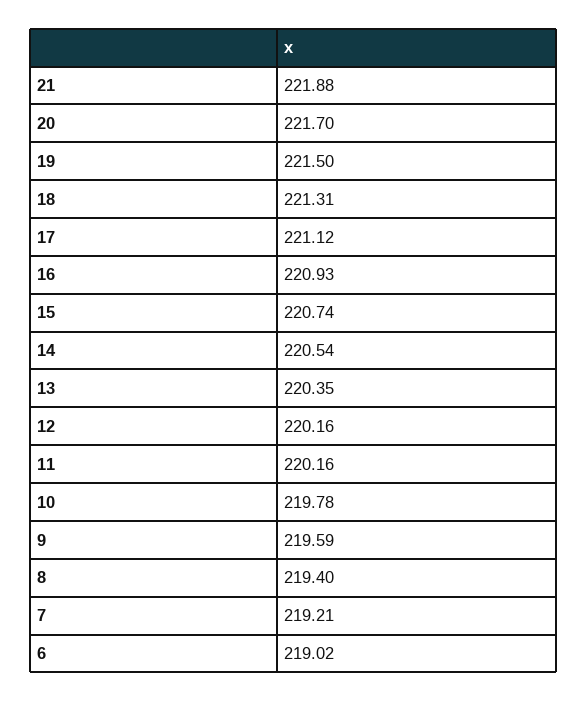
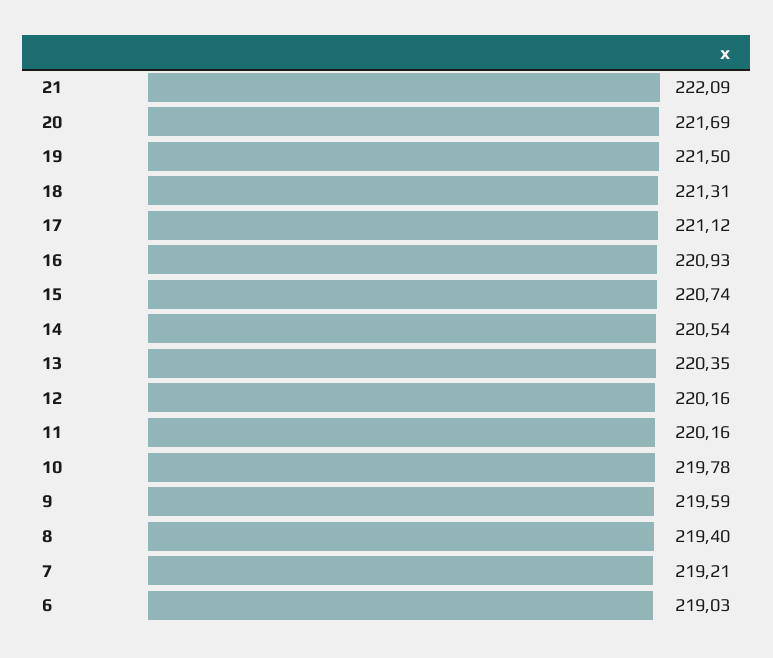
  {
-   "21": 221.88,
+   "21": 222.09,
-   "20": 221.7,
+   "20": 221.69,
    "19": 221.5,
    "18": 221.31,
    "17": 221.12,
    "16": 220.93,
    "15": 220.74,
    "14": 220.54,
    "13": 220.35,
    "12": 220.16,
    "11": 220.16,
    "10": 219.78,
    "9": 219.59,
    "8": 219.4,
    "7": 219.21,
-   "6": 219.02
+   "6": 219.03
  }

